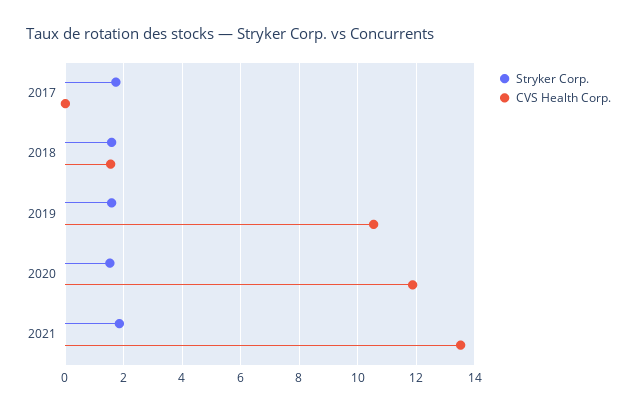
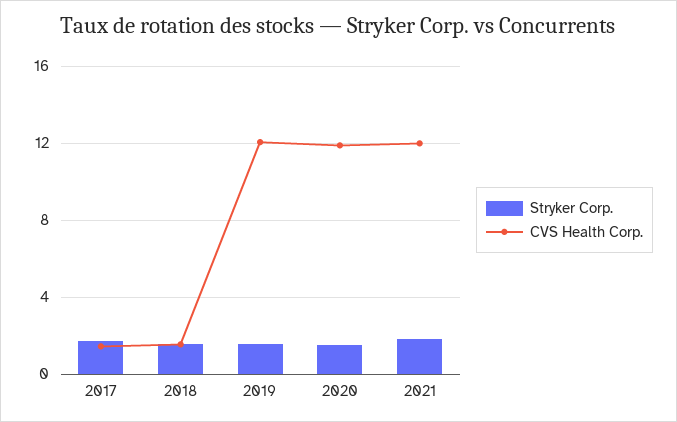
  {
    "Stryker Corp.": {
      "2017": 1.75,
      "2018": 1.5,
      "2019": 1.5,
      "2020": 1.5,
      "2021": 1.75
    },
    "CVS Health Corp.": {
-     "2017": 0,
+     "2017": 1.5,
      "2018": 1.5,
-     "2019": 10.5,
+     "2019": 12,
      "2020": 12,
-     "2021": 13.5
+     "2021": 12
    }
  }

